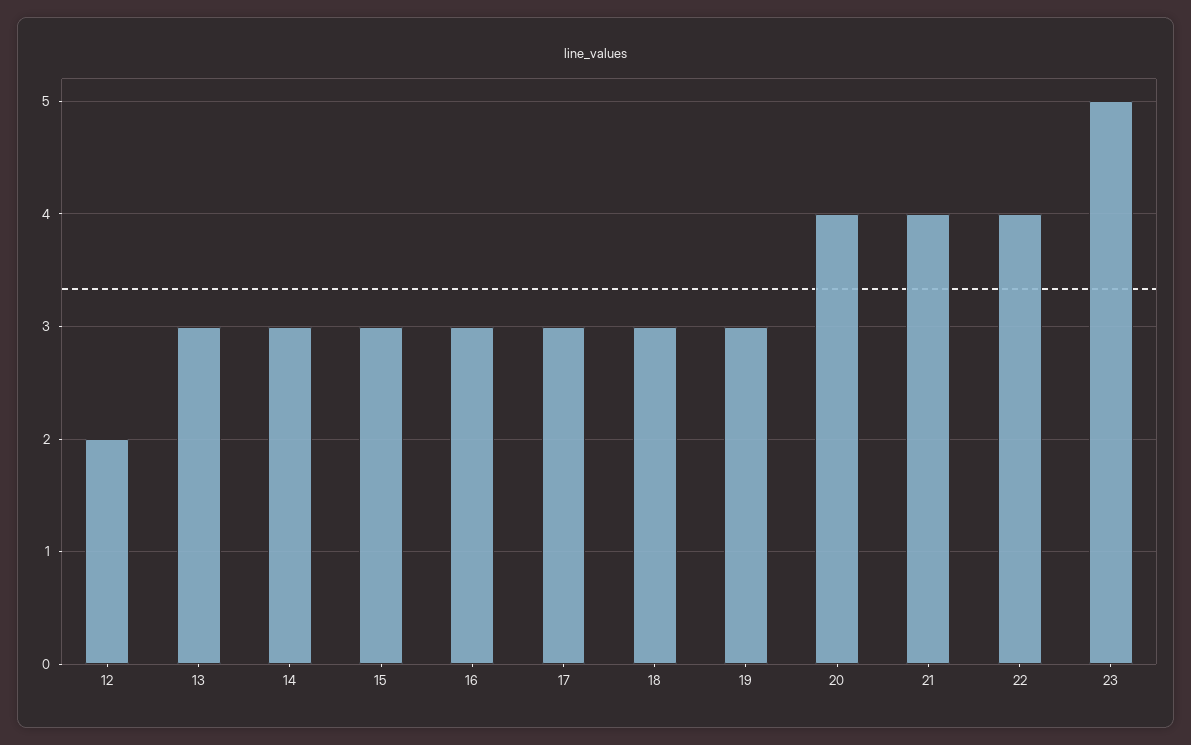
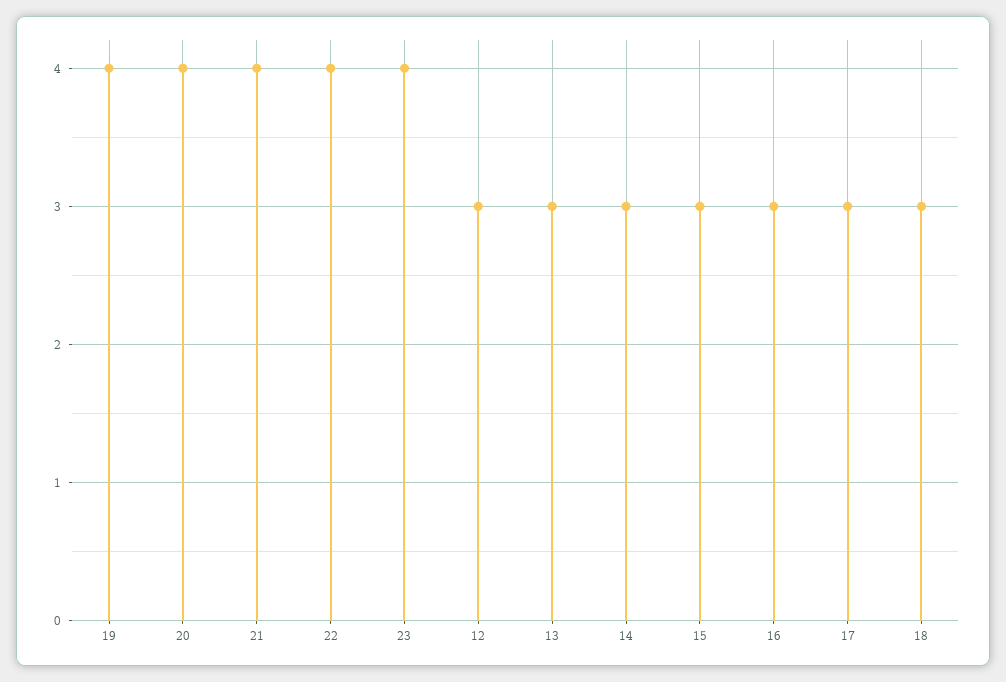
  {
-   "12": 2,
+   "12": 3,
    "13": 3,
    "14": 3,
    "15": 3,
    "16": 3,
    "17": 3,
    "18": 3,
-   "19": 3,
+   "19": 4,
    "20": 4,
    "21": 4,
    "22": 4,
-   "23": 5
+   "23": 4
  }

